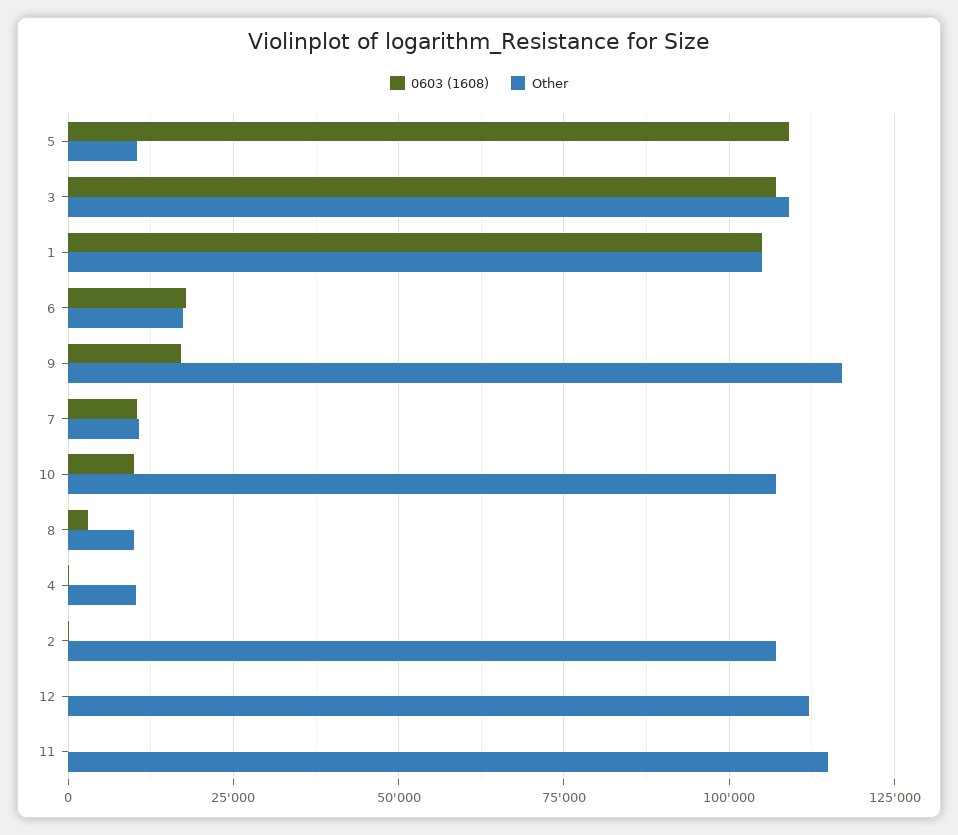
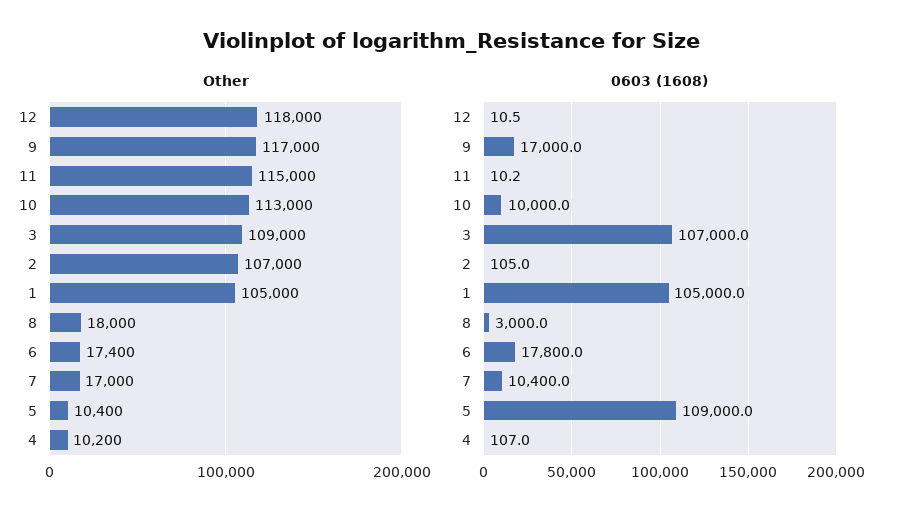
  {
    "0603 (1608)": {
      "5": 109000,
      "3": 107000,
      "1": 105000,
      "6": 17800,
      "9": 17000,
      "7": 10400,
      "10": 10000,
      "8": 3000,
      "4": 107,
      "2": 105,
      "12": 10.5,
      "11": 10.2
    },
    "Other": {
      "5": 10400,
      "3": 109000,
      "1": 105000,
      "6": 17400,
      "9": 117000,
-     "7": 10000,
+     "7": 17000,
-     "10": 107500,
+     "10": 113000,
-     "8": 10000,
+     "8": 18000,
      "4": 10200,
      "2": 107000,
-     "12": 112500,
+     "12": 118000,
      "11": 115000
    }
  }

